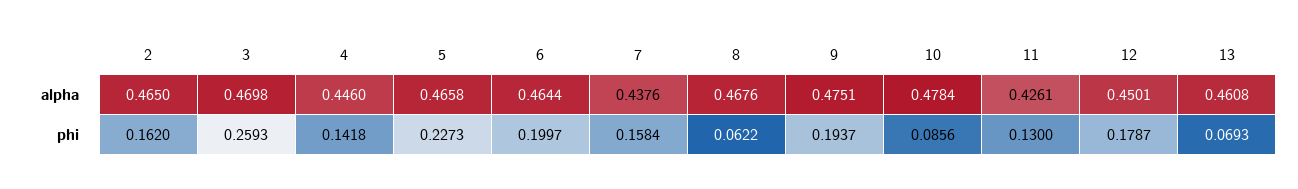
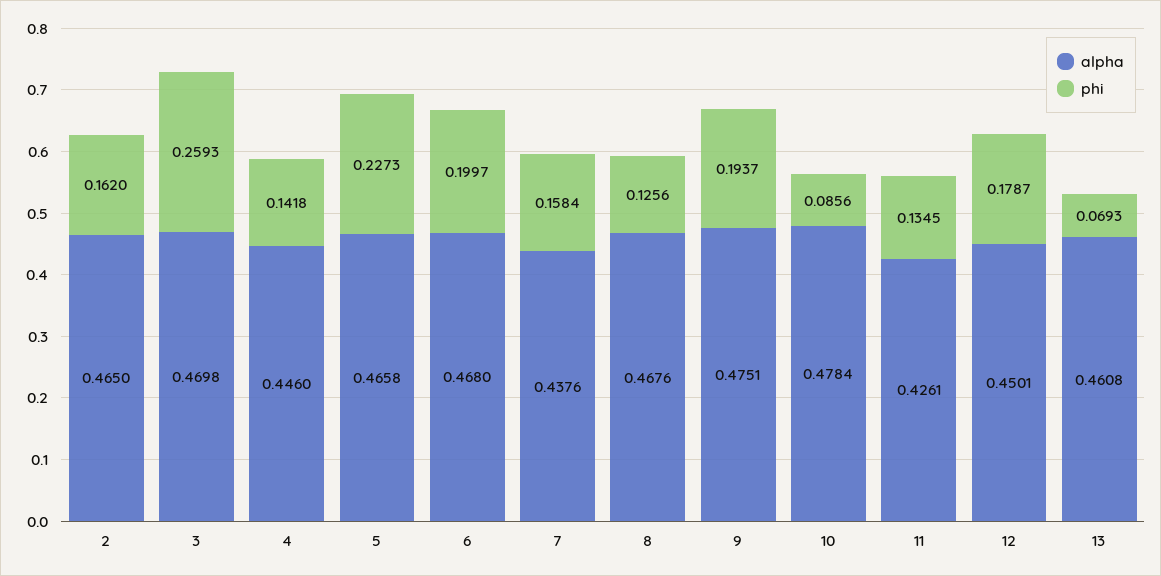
  {
    "alpha": {
      "2": 0.465,
      "3": 0.4698,
      "4": 0.446,
      "5": 0.4658,
-     "6": 0.4644,
+     "6": 0.468,
      "7": 0.4376,
      "8": 0.4676,
      "9": 0.4751,
      "10": 0.4784,
      "11": 0.4261,
      "12": 0.4501,
      "13": 0.4608
    },
    "phi": {
      "2": 0.162,
      "3": 0.2593,
      "4": 0.1418,
      "5": 0.2273,
      "6": 0.1997,
      "7": 0.1584,
-     "8": 0.0622,
+     "8": 0.1256,
      "9": 0.1937,
      "10": 0.0856,
-     "11": 0.13,
+     "11": 0.1345,
      "12": 0.1787,
      "13": 0.0693
    }
  }

